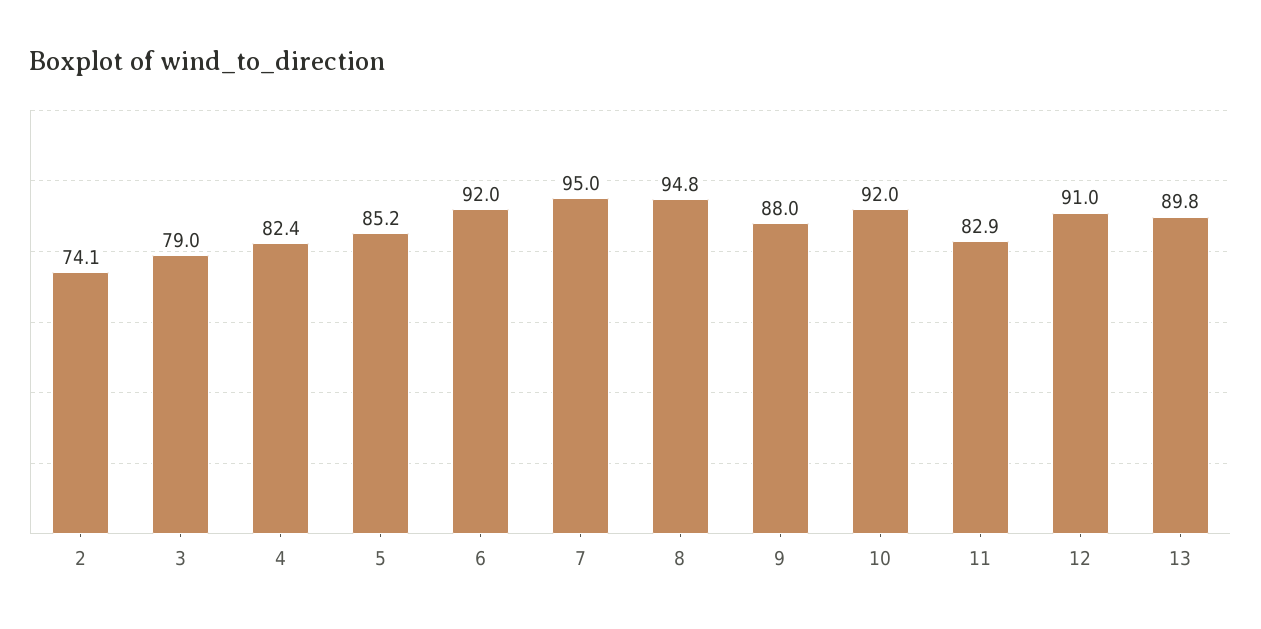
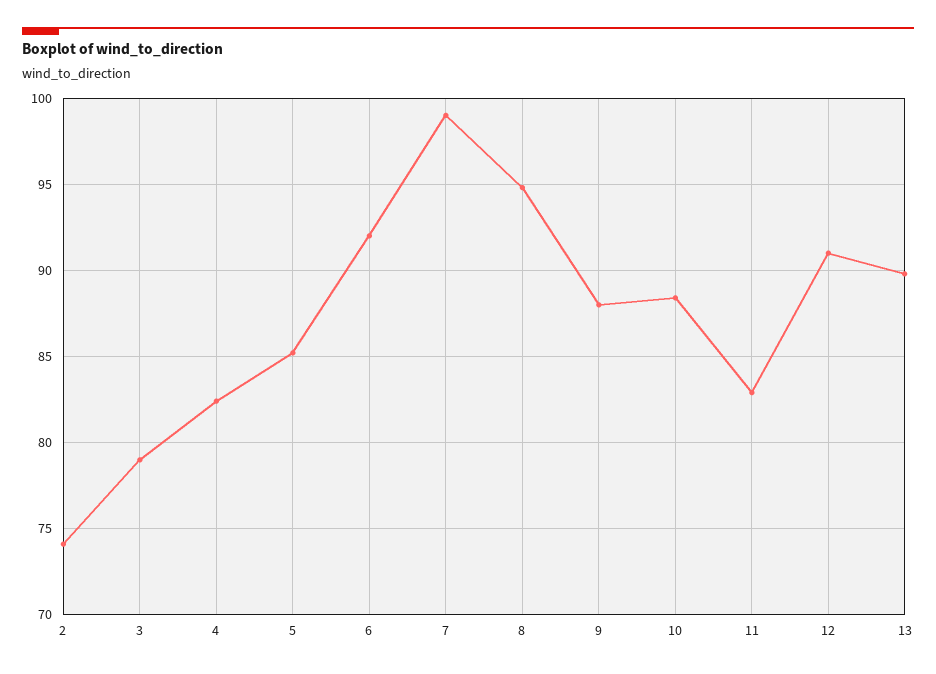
  {
    "2": 74.1,
    "3": 79,
    "4": 82.4,
    "5": 85.2,
    "6": 92,
-   "7": 95,
+   "7": 99,
    "8": 94.8,
    "9": 88,
-   "10": 92,
+   "10": 88.5,
    "11": 82.9,
    "12": 91,
    "13": 89.8
  }

